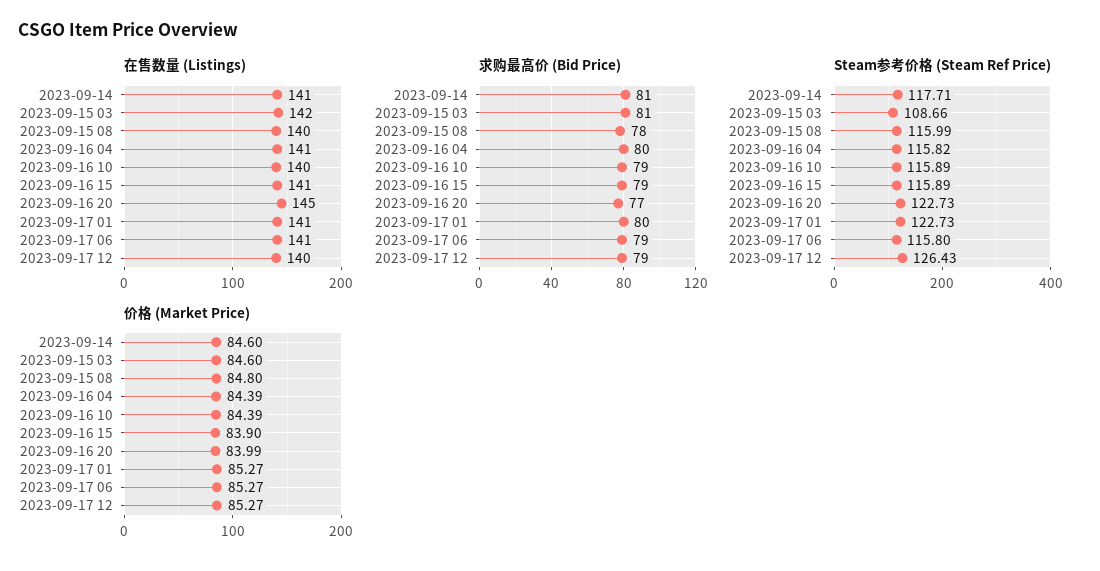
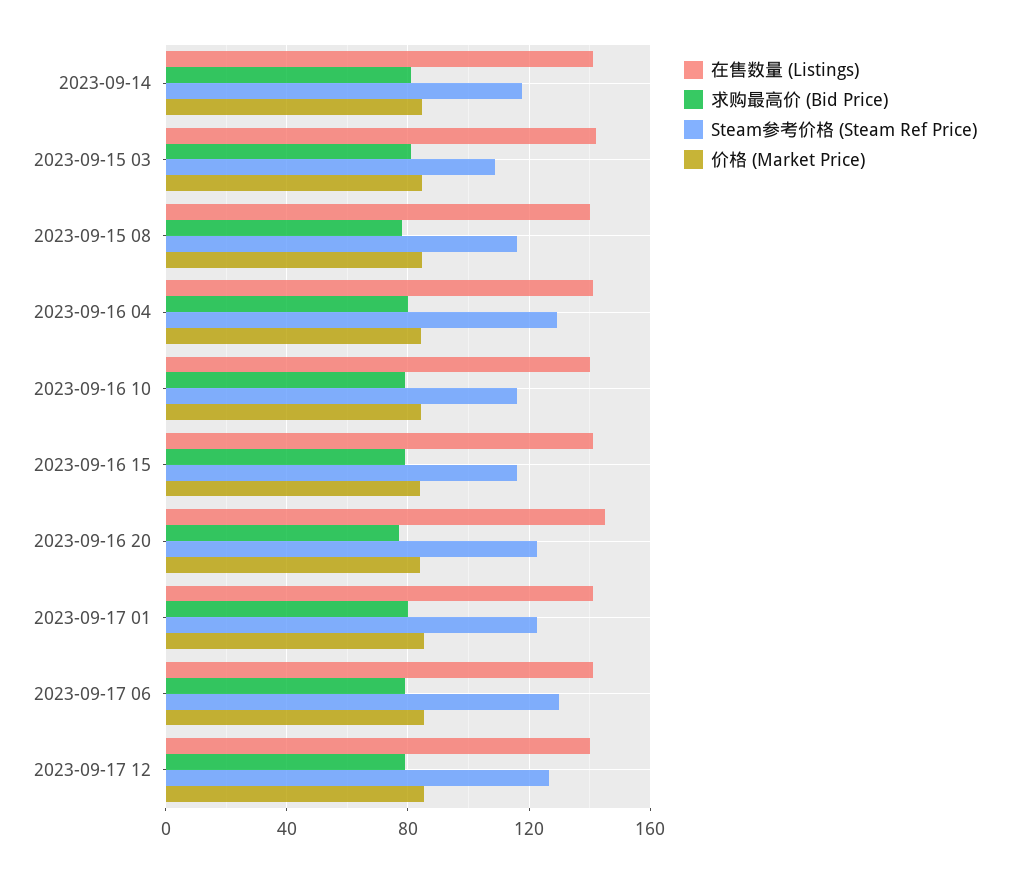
  {
    "在售数量 (Listings)": {
      "2023-09-14": 141,
      "2023-09-15 03": 142,
      "2023-09-15 08": 140,
      "2023-09-16 04": 141,
      "2023-09-16 10": 140,
      "2023-09-16 15": 141,
      "2023-09-16 20": 145,
      "2023-09-17 01": 141,
      "2023-09-17 06": 141,
      "2023-09-17 12": 140
    },
    "求购最高价 (Bid Price)": {
      "2023-09-14": 81,
      "2023-09-15 03": 81,
      "2023-09-15 08": 78,
      "2023-09-16 04": 80,
      "2023-09-16 10": 79,
      "2023-09-16 15": 79,
      "2023-09-16 20": 77,
      "2023-09-17 01": 80,
      "2023-09-17 06": 79,
      "2023-09-17 12": 79
    },
    "Steam参考价格 (Steam Ref Price)": {
      "2023-09-14": 117.71,
      "2023-09-15 03": 108.66,
      "2023-09-15 08": 115.99,
-     "2023-09-16 04": 115.82,
+     "2023-09-16 04": 130,
      "2023-09-16 10": 115.89,
      "2023-09-16 15": 115.89,
      "2023-09-16 20": 122.73,
      "2023-09-17 01": 122.73,
-     "2023-09-17 06": 115.8,
+     "2023-09-17 06": 130,
      "2023-09-17 12": 126.43
    },
    "价格 (Market Price)": {
      "2023-09-14": 84.6,
      "2023-09-15 03": 84.6,
      "2023-09-15 08": 84.8,
      "2023-09-16 04": 84.39,
      "2023-09-16 10": 84.39,
      "2023-09-16 15": 83.9,
      "2023-09-16 20": 83.99,
      "2023-09-17 01": 85.27,
      "2023-09-17 06": 85.27,
      "2023-09-17 12": 85.27
    }
  }

